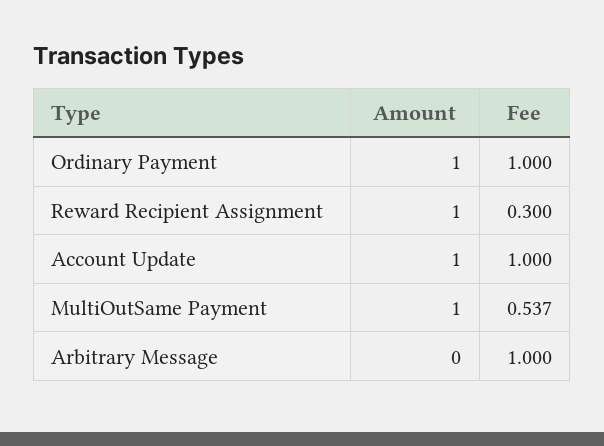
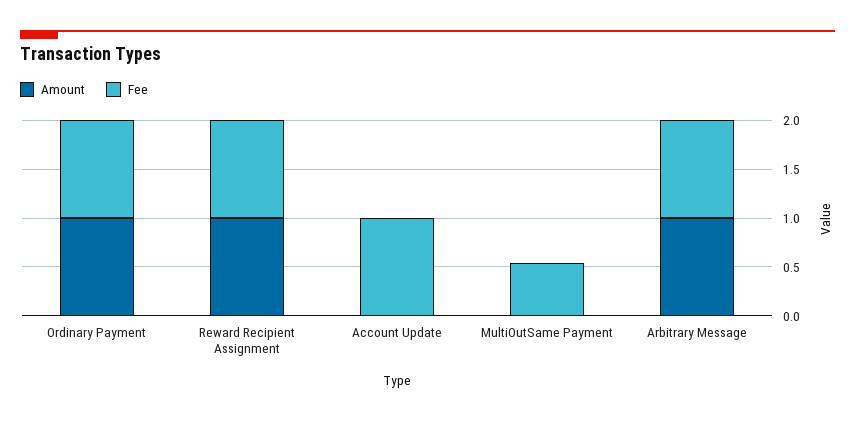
  {
    "Amount": {
      "Ordinary Payment": 1,
      "Reward Recipient Assignment": 1,
-     "Account Update": 1,
+     "Account Update": 0,
-     "MultiOutSame Payment": 1,
+     "MultiOutSame Payment": 0,
-     "Arbitrary Message": 0
+     "Arbitrary Message": 1
    },
    "Fee": {
      "Ordinary Payment": 1,
-     "Reward Recipient Assignment": 0.3,
+     "Reward Recipient Assignment": 1,
      "Account Update": 1,
      "MultiOutSame Payment": 0.537,
      "Arbitrary Message": 1
    }
  }

